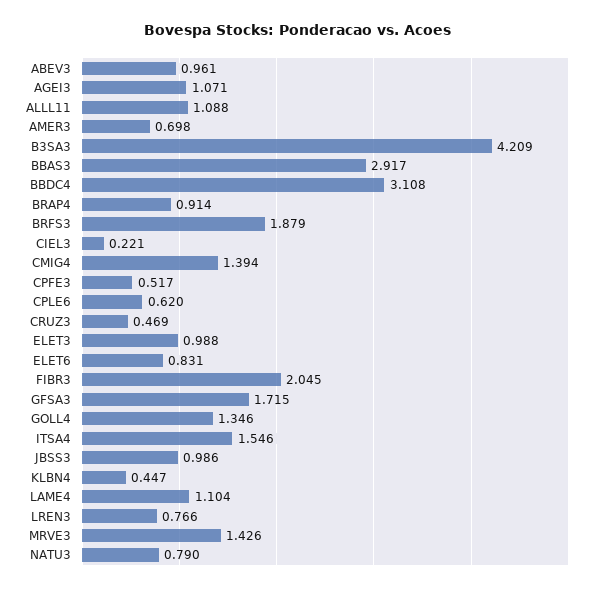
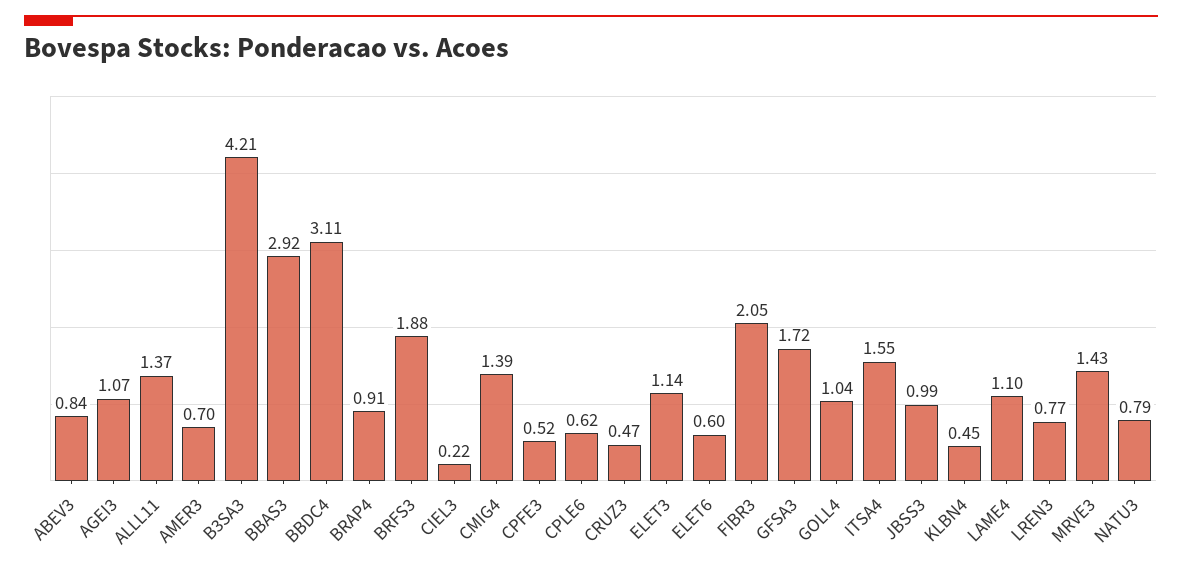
  {
-   "ABEV3": 0.961,
+   "ABEV3": 0.84,
    "AGEI3": 1.071,
-   "ALLL11": 1.088,
+   "ALLL11": 1.37,
    "AMER3": 0.698,
    "B3SA3": 4.209,
    "BBAS3": 2.917,
    "BBDC4": 3.108,
    "BRAP4": 0.914,
    "BRFS3": 1.879,
    "CIEL3": 0.221,
    "CMIG4": 1.394,
    "CPFE3": 0.517,
    "CPLE6": 0.62,
    "CRUZ3": 0.469,
-   "ELET3": 0.988,
+   "ELET3": 1.14,
-   "ELET6": 0.831,
+   "ELET6": 0.6,
    "FIBR3": 2.045,
    "GFSA3": 1.715,
-   "GOLL4": 1.346,
+   "GOLL4": 1.04,
    "ITSA4": 1.546,
    "JBSS3": 0.986,
    "KLBN4": 0.447,
    "LAME4": 1.104,
    "LREN3": 0.766,
    "MRVE3": 1.426,
    "NATU3": 0.79
  }

